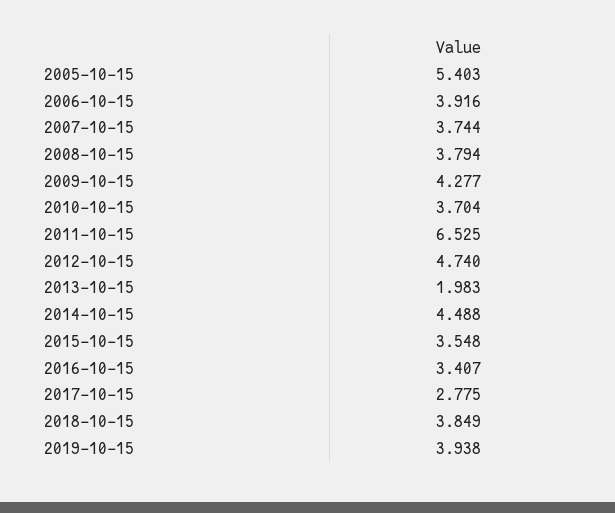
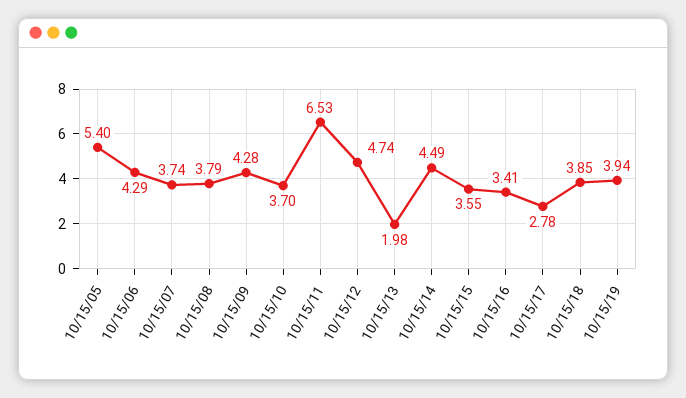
  {
    "2005-10-15": 5.403,
-   "2006-10-15": 3.916,
+   "2006-10-15": 4.29,
    "2007-10-15": 3.744,
    "2008-10-15": 3.794,
    "2009-10-15": 4.277,
    "2010-10-15": 3.704,
    "2011-10-15": 6.525,
    "2012-10-15": 4.74,
    "2013-10-15": 1.983,
    "2014-10-15": 4.488,
    "2015-10-15": 3.548,
    "2016-10-15": 3.407,
    "2017-10-15": 2.775,
    "2018-10-15": 3.849,
    "2019-10-15": 3.938
  }

